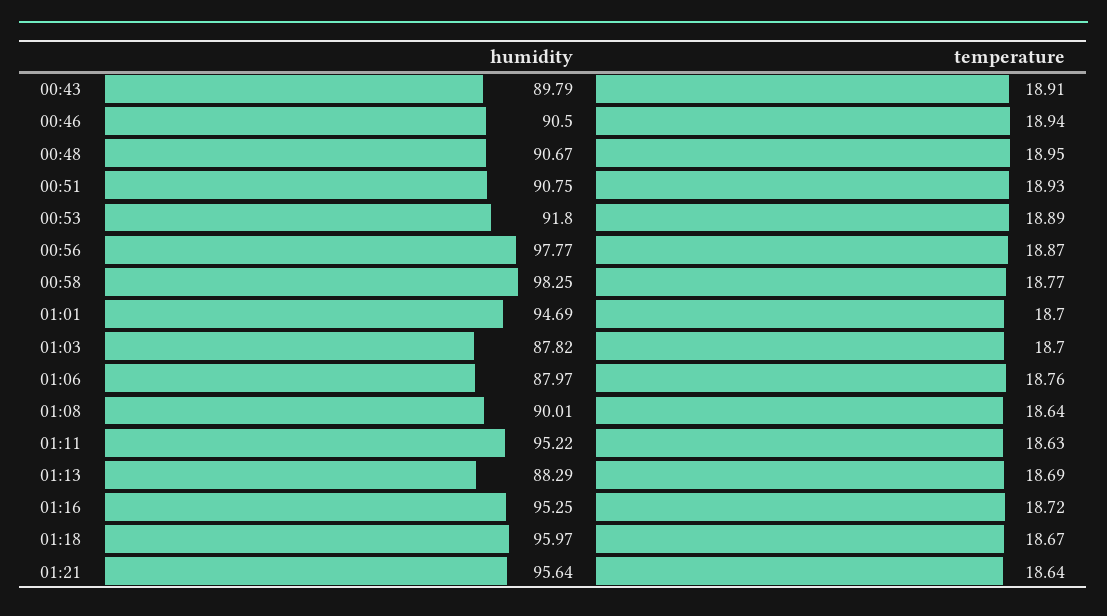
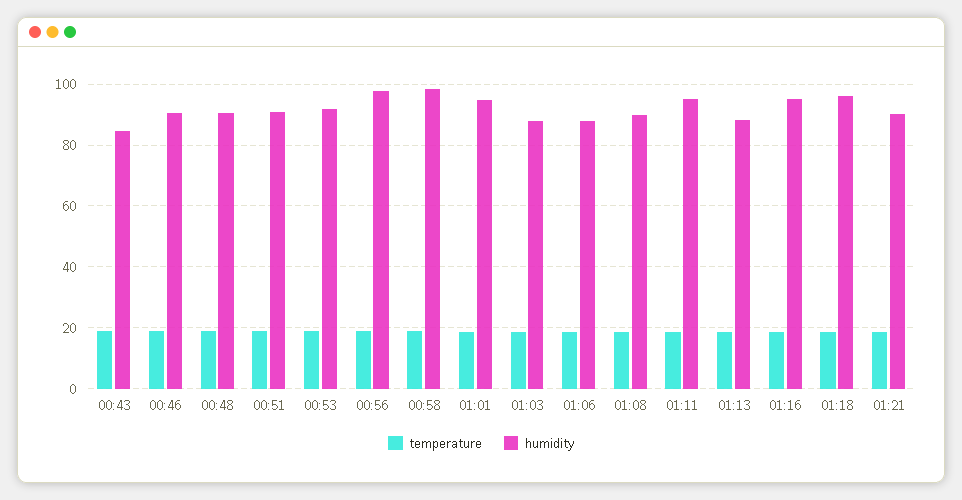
  {
    "humidity": {
-     "00:43": 89.79,
+     "00:43": 84,
      "00:46": 90.5,
      "00:48": 90.67,
      "00:51": 90.75,
      "00:53": 91.8,
      "00:56": 97.77,
      "00:58": 98.25,
      "01:01": 94.69,
      "01:03": 87.82,
      "01:06": 87.97,
      "01:08": 90.01,
      "01:11": 95.22,
      "01:13": 88.29,
      "01:16": 95.25,
      "01:18": 95.97,
-     "01:21": 95.64
+     "01:21": 90
    },
    "temperature": {
      "00:43": 18.91,
      "00:46": 18.94,
      "00:48": 18.95,
      "00:51": 18.93,
      "00:53": 18.89,
      "00:56": 18.87,
      "00:58": 18.77,
      "01:01": 18.7,
      "01:03": 18.7,
      "01:06": 18.76,
      "01:08": 18.64,
      "01:11": 18.63,
      "01:13": 18.69,
      "01:16": 18.72,
      "01:18": 18.67,
      "01:21": 18.64
    }
  }

